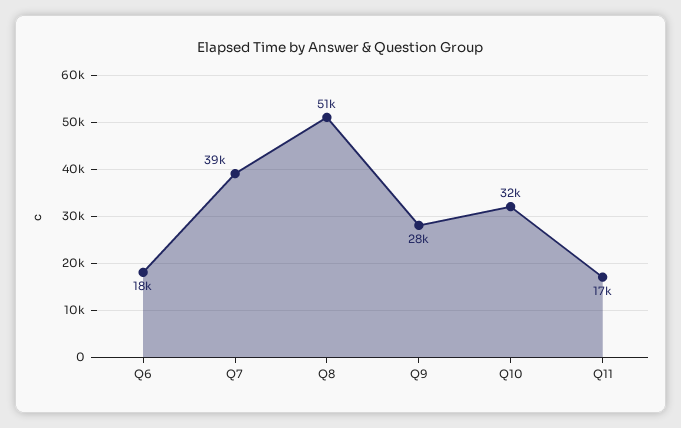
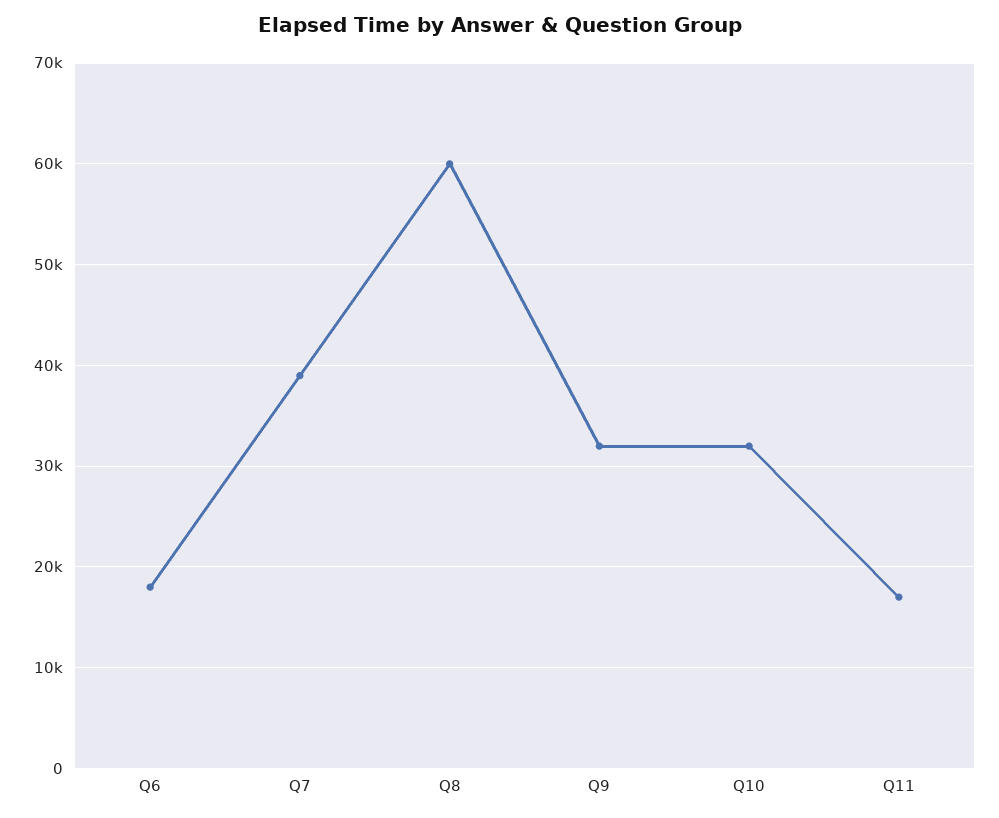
  {
    "Q6": 18000,
    "Q7": 39000,
-   "Q8": 51000,
+   "Q8": 60000,
-   "Q9": 28000,
+   "Q9": 32000,
    "Q10": 32000,
    "Q11": 17000
  }

